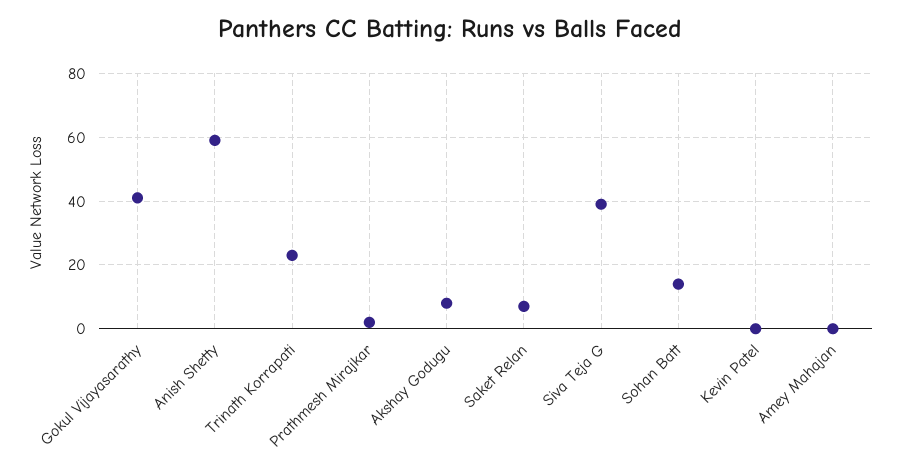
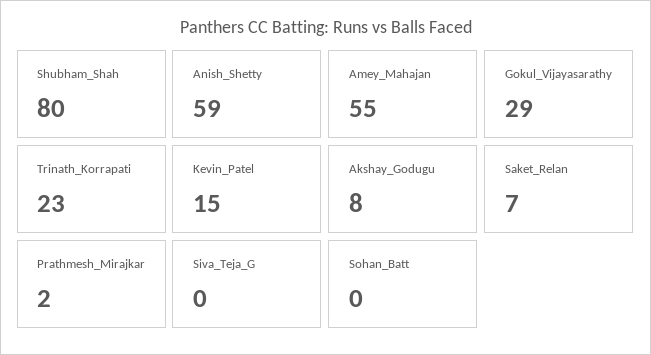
  {
-   "Gokul Vijayasarathy": 40,
+   "Gokul Vijayasarathy": 29,
    "Anish Shetty": 59,
    "Trinath Korrapati": 23,
    "Prathmesh Mirajkar": 2,
    "Akshay Godugu": 8,
    "Saket Relan": 7,
-   "Siva Teja G": 40,
+   "Siva Teja G": 0,
-   "Sohan Batt": 15,
+   "Sohan Batt": 0,
-   "Kevin Patel": 0,
+   "Kevin Patel": 15,
-   "Amey Mahajan": 0
+   "Amey Mahajan": 55,
+   "Shubham_Shah": 80
  }

